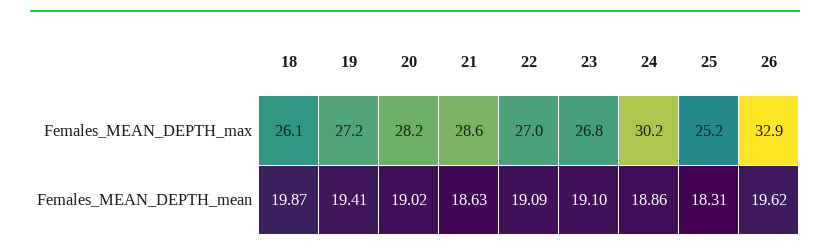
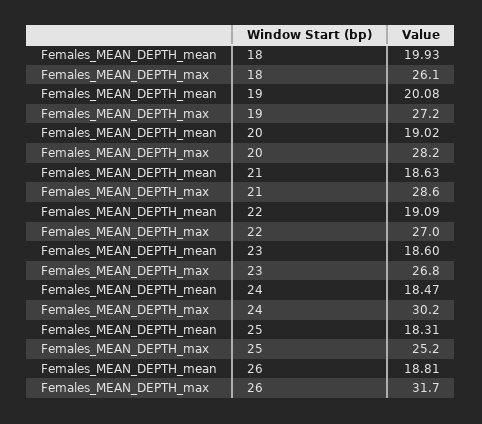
  {
    "18": {
      "Females_MEAN_DEPTH_max": 26.1,
-     "Females_MEAN_DEPTH_mean": 19.87
+     "Females_MEAN_DEPTH_mean": 19.93
    },
    "19": {
      "Females_MEAN_DEPTH_max": 27.2,
-     "Females_MEAN_DEPTH_mean": 19.41
+     "Females_MEAN_DEPTH_mean": 20.08
    },
    "20": {
      "Females_MEAN_DEPTH_max": 28.2,
      "Females_MEAN_DEPTH_mean": 19.02
    },
    "21": {
      "Females_MEAN_DEPTH_max": 28.6,
      "Females_MEAN_DEPTH_mean": 18.63
    },
    "22": {
      "Females_MEAN_DEPTH_max": 27,
      "Females_MEAN_DEPTH_mean": 19.09
    },
    "23": {
      "Females_MEAN_DEPTH_max": 26.8,
-     "Females_MEAN_DEPTH_mean": 19.1
+     "Females_MEAN_DEPTH_mean": 18.6
    },
    "24": {
      "Females_MEAN_DEPTH_max": 30.2,
-     "Females_MEAN_DEPTH_mean": 18.86
+     "Females_MEAN_DEPTH_mean": 18.47
    },
    "25": {
      "Females_MEAN_DEPTH_max": 25.2,
      "Females_MEAN_DEPTH_mean": 18.31
    },
    "26": {
-     "Females_MEAN_DEPTH_max": 32.9,
+     "Females_MEAN_DEPTH_max": 31.7,
-     "Females_MEAN_DEPTH_mean": 19.62
+     "Females_MEAN_DEPTH_mean": 18.81
    }
  }

